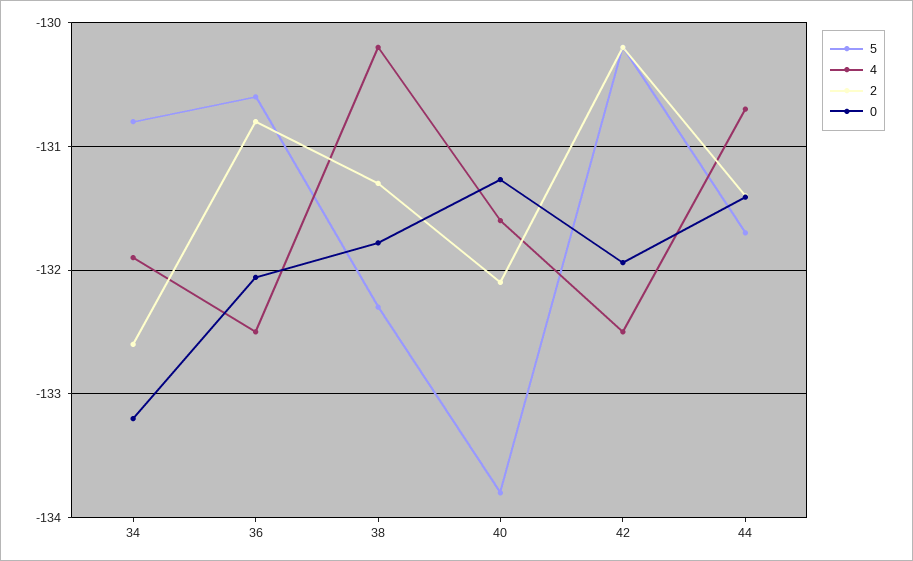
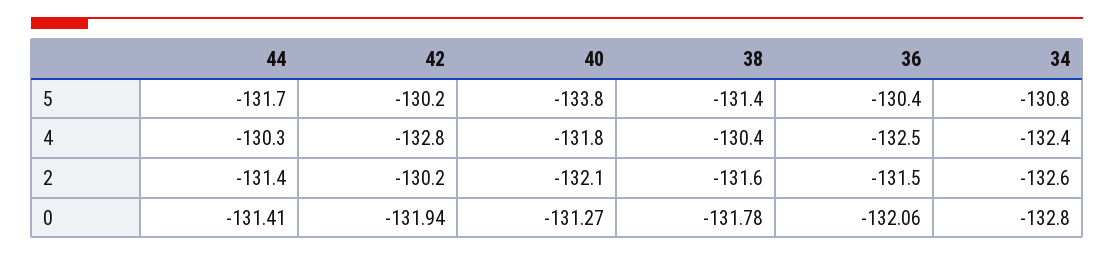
  {
    "5": {
      "34": -130.8,
-     "36": -130.6,
+     "36": -130.4,
-     "38": -132.3,
+     "38": -131.4,
      "40": -133.8,
      "42": -130.2,
      "44": -131.7
    },
    "4": {
-     "34": -131.9,
+     "34": -132.4,
      "36": -132.5,
-     "38": -130.2,
+     "38": -130.4,
-     "40": -131.6,
+     "40": -131.8,
-     "42": -132.5,
+     "42": -132.8,
-     "44": -130.7
+     "44": -130.3
    },
    "2": {
      "34": -132.6,
-     "36": -130.8,
+     "36": -131.5,
-     "38": -131.3,
+     "38": -131.6,
      "40": -132.1,
      "42": -130.2,
      "44": -131.4
    },
    "0": {
-     "34": -133.2,
+     "34": -132.8,
      "36": -132.06,
      "38": -131.78,
      "40": -131.27,
      "42": -131.94,
      "44": -131.41
    }
  }

